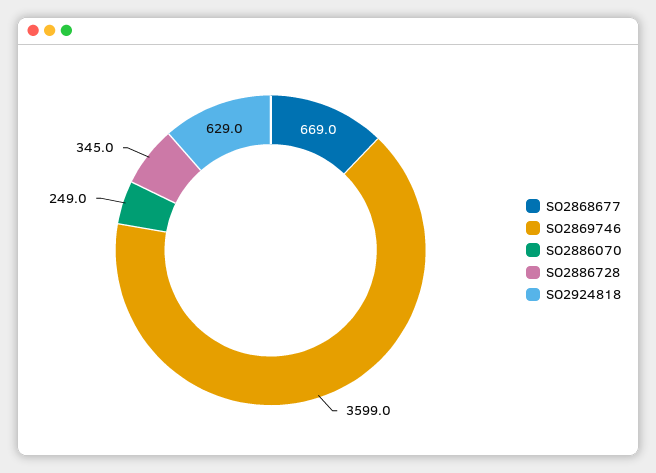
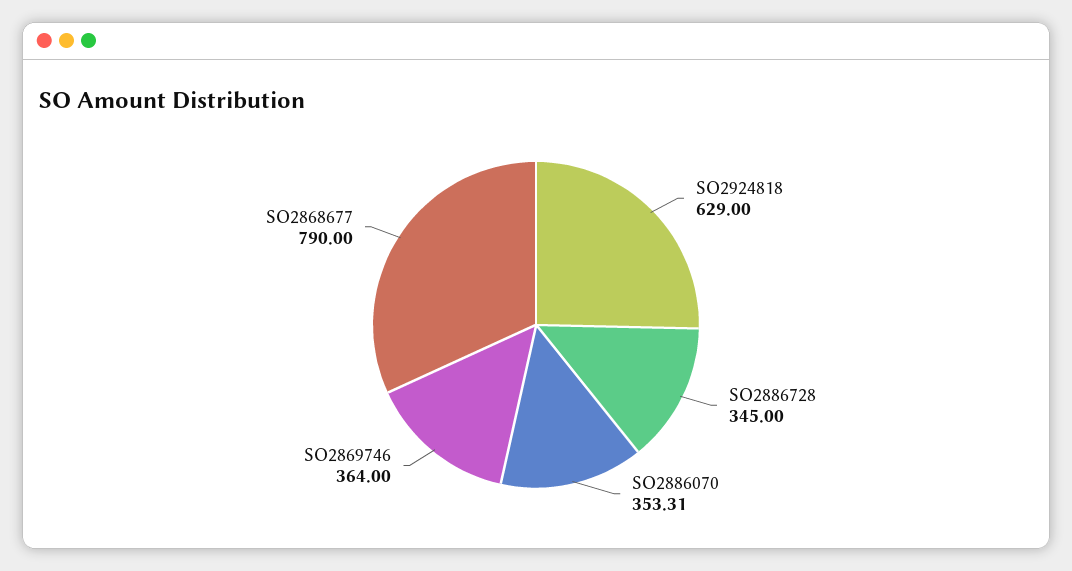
  {
-   "SO2868677": 669,
+   "SO2868677": 790,
-   "SO2869746": 3599,
+   "SO2869746": 364,
-   "SO2886070": 249,
+   "SO2886070": 353.31,
    "SO2886728": 345,
    "SO2924818": 629
  }

